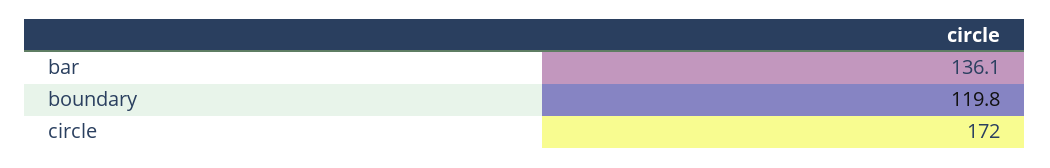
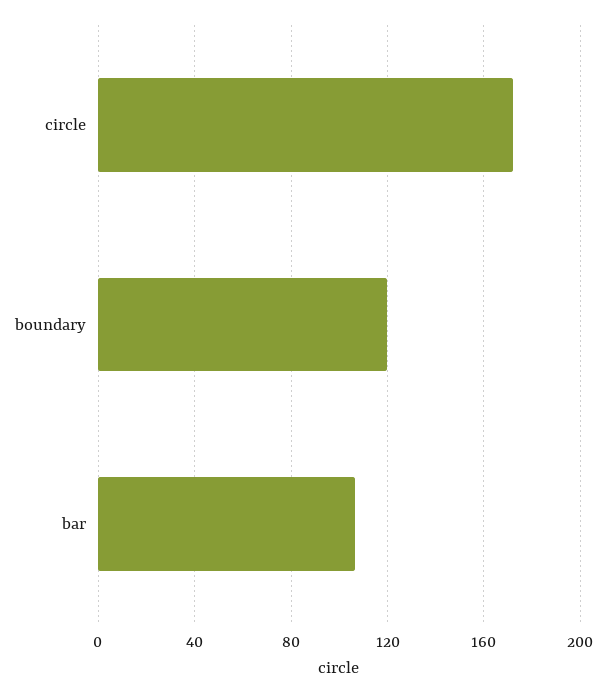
  {
-   "bar": 136.1,
+   "bar": 105,
    "boundary": 119.8,
    "circle": 172
  }

